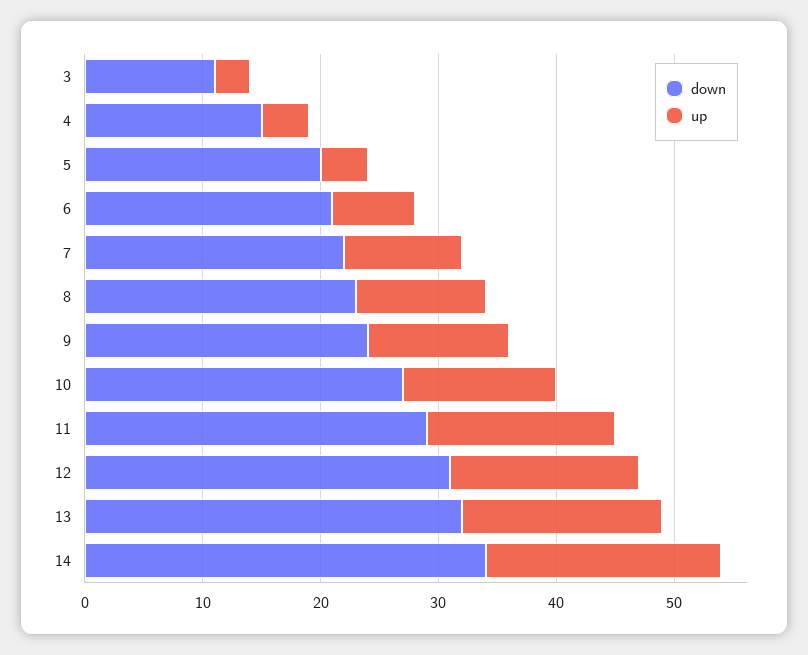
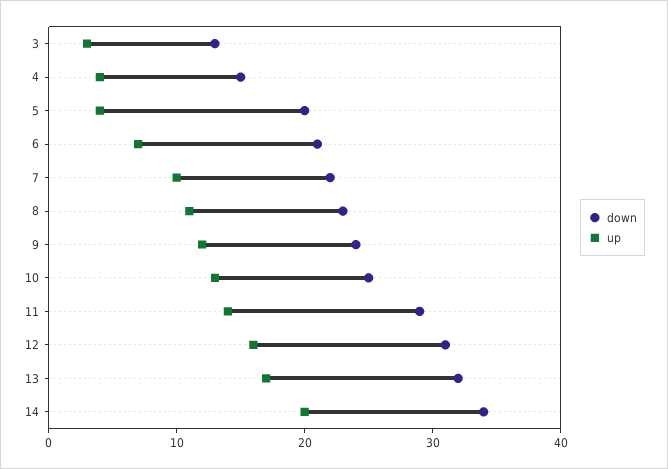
  {
    "down": {
-     "3": 11,
+     "3": 13,
      "4": 15,
      "5": 20,
      "6": 21,
      "7": 22,
      "8": 23,
      "9": 24,
-     "10": 27,
+     "10": 25,
      "11": 29,
      "12": 31,
      "13": 32,
      "14": 34
    },
    "up": {
      "3": 3,
      "4": 4,
      "5": 4,
      "6": 7,
      "7": 10,
      "8": 11,
      "9": 12,
      "10": 13,
-     "11": 16,
+     "11": 14,
      "12": 16,
      "13": 17,
      "14": 20
    }
  }

